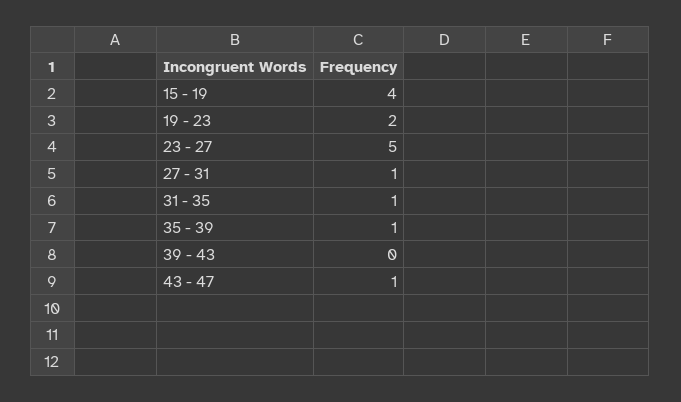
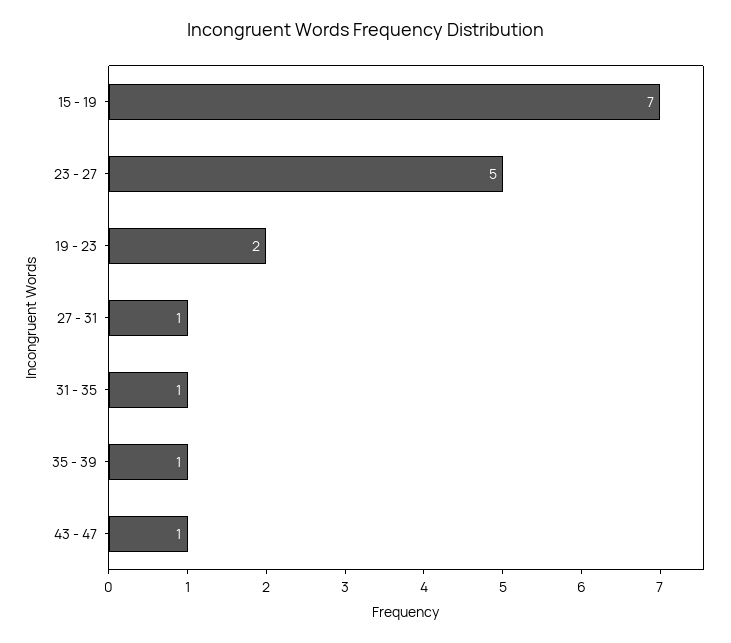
  {
-   "15 - 19": 4,
+   "15 - 19": 7,
    "19 - 23": 2,
    "23 - 27": 5,
    "27 - 31": 1,
    "31 - 35": 1,
    "35 - 39": 1,
-   "39 - 43": 0,
    "43 - 47": 1
  }

